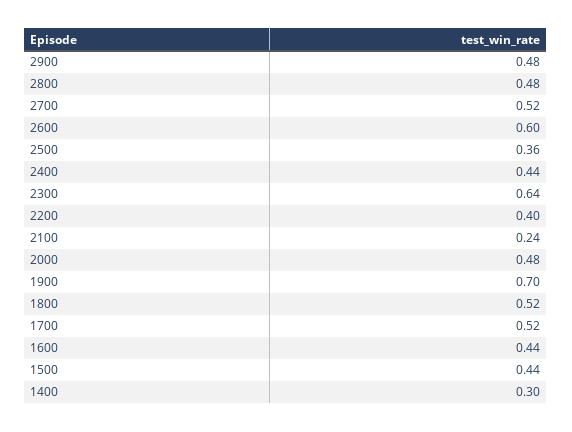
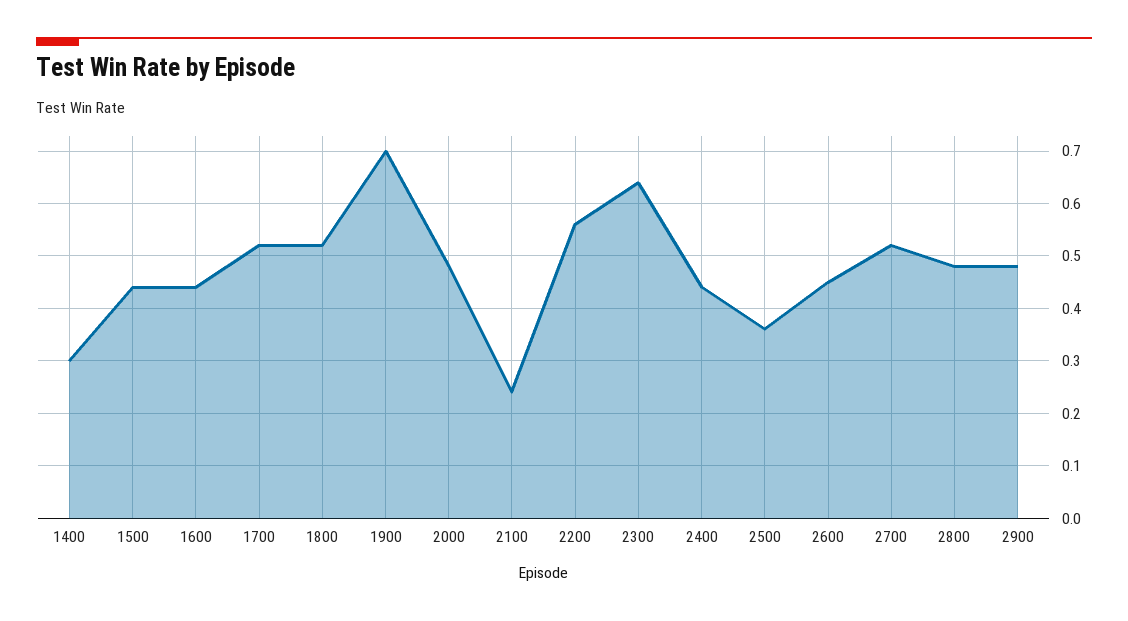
  {
    "2900": 0.48,
    "2800": 0.48,
    "2700": 0.52,
-   "2600": 0.6,
+   "2600": 0.45,
    "2500": 0.36,
    "2400": 0.44,
    "2300": 0.64,
-   "2200": 0.4,
+   "2200": 0.55,
    "2100": 0.24,
    "2000": 0.48,
    "1900": 0.7,
    "1800": 0.52,
    "1700": 0.52,
    "1600": 0.44,
    "1500": 0.44,
    "1400": 0.3
  }

